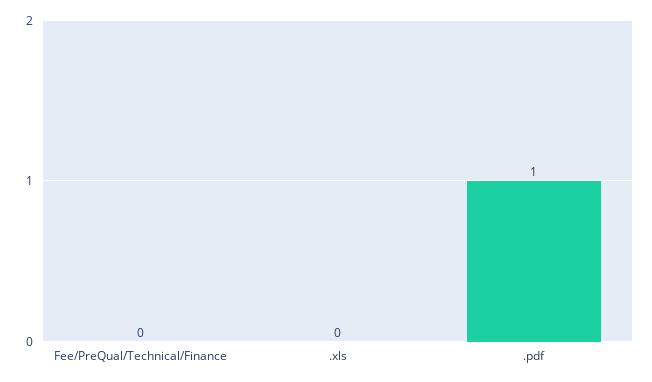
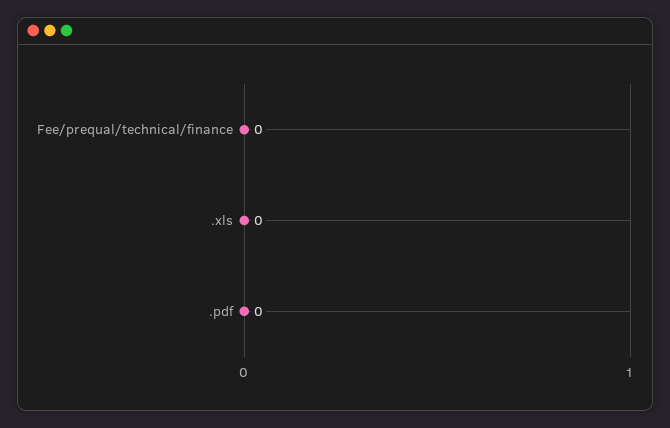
  {
    "Fee/PreQual/Technical/Finance": 0,
    ".xls": 0,
-   ".pdf": 1
+   ".pdf": 0
  }

